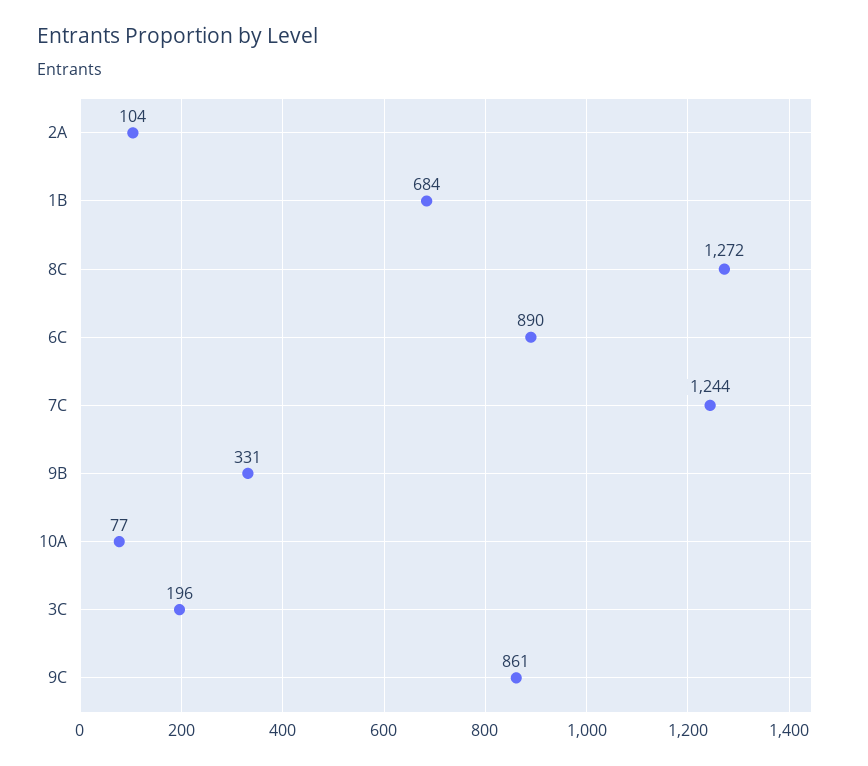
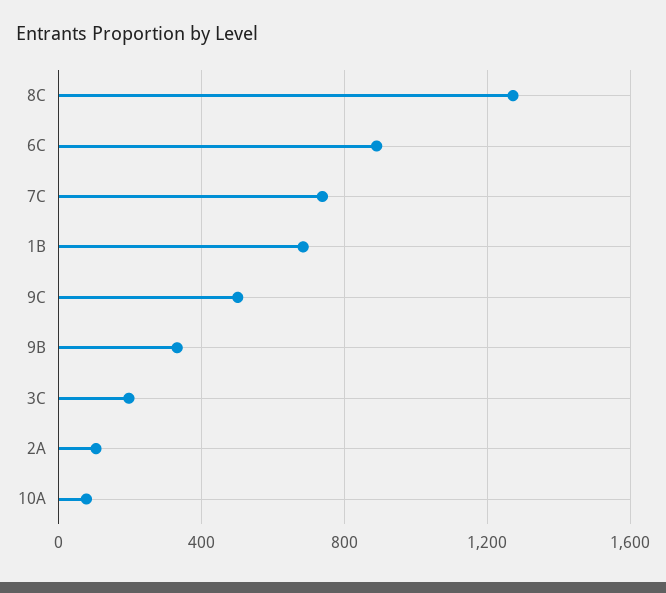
  {
    "2A": 104,
    "1B": 684,
    "8C": 1272,
    "6C": 890,
-   "7C": 1244,
+   "7C": 750,
    "9B": 331,
    "10A": 77,
    "3C": 196,
-   "9C": 861
+   "9C": 500
  }

